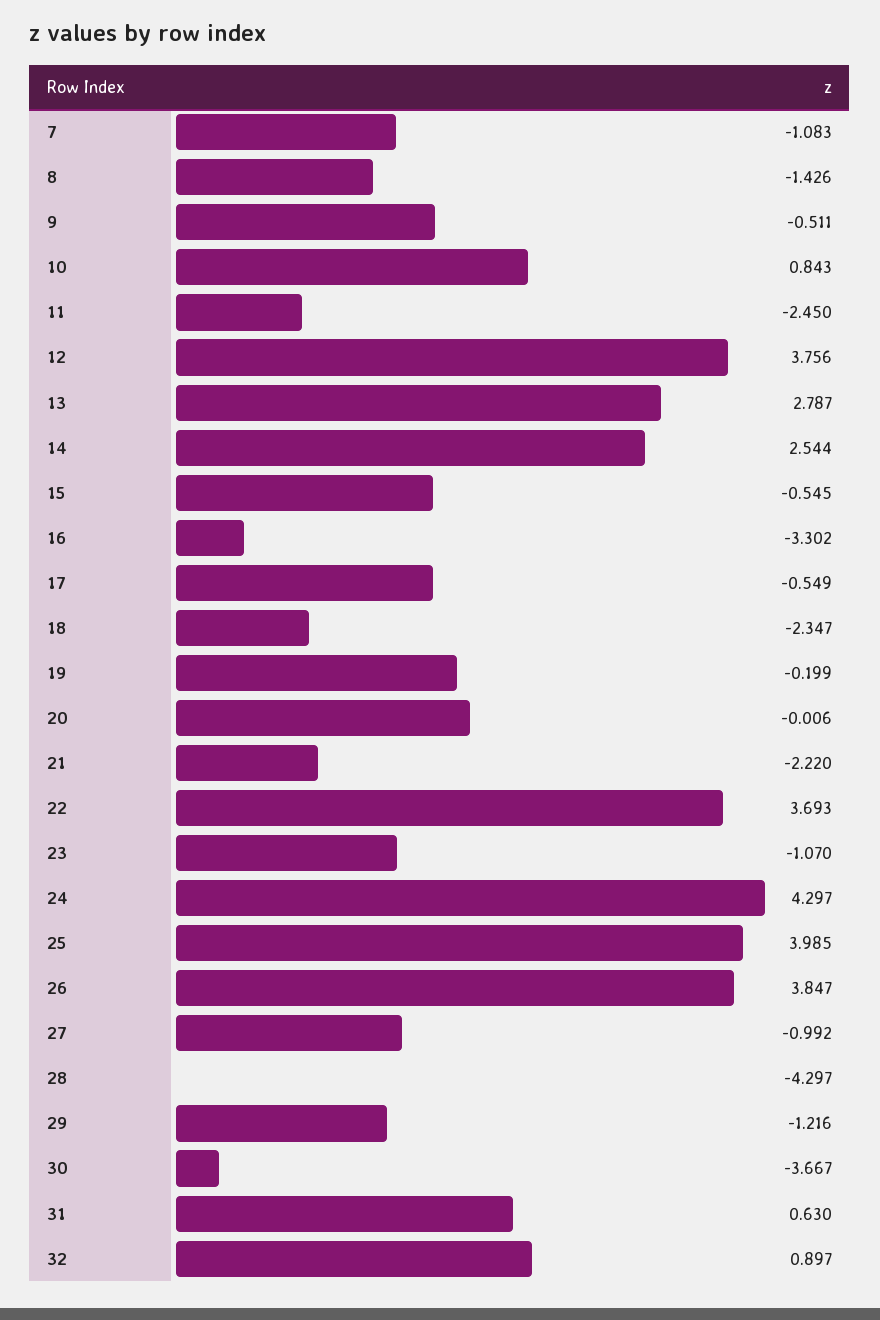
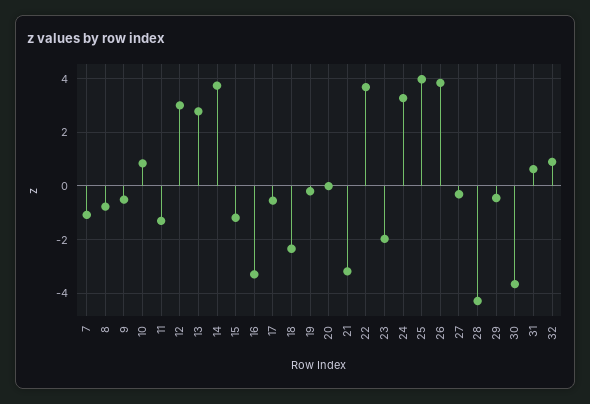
  {
    "7": -1.083,
-   "8": -1.426,
+   "8": -0.75,
    "9": -0.511,
    "10": 0.843,
-   "11": -2.45,
+   "11": -1.25,
-   "12": 3.756,
+   "12": 3,
    "13": 2.787,
-   "14": 2.544,
+   "14": 3.75,
-   "15": -0.545,
+   "15": -1.25,
    "16": -3.302,
    "17": -0.549,
    "18": -2.347,
    "19": -0.199,
    "20": -0.006,
-   "21": -2.22,
+   "21": -3.25,
    "22": 3.693,
-   "23": -1.07,
+   "23": -2,
-   "24": 4.297,
+   "24": 3.25,
    "25": 3.985,
    "26": 3.847,
-   "27": -0.992,
+   "27": -0.25,
    "28": -4.297,
-   "29": -1.216,
+   "29": -0.5,
    "30": -3.667,
    "31": 0.63,
    "32": 0.897
  }

